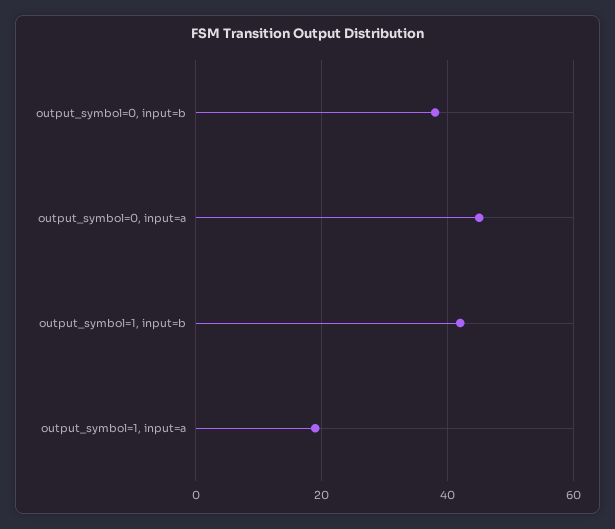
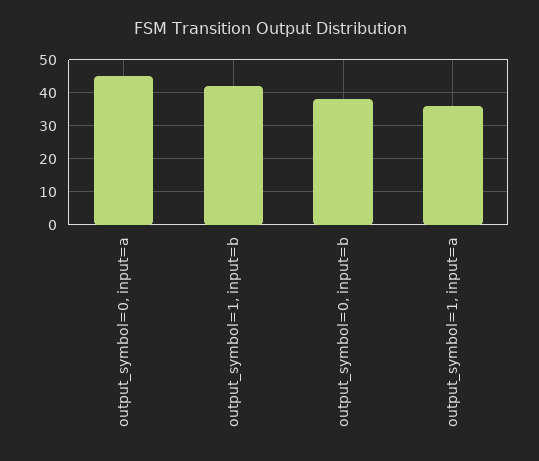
  {
    "output_symbol=0, input=b": 40,
    "output_symbol=0, input=a": 45,
    "output_symbol=1, input=b": 40,
-   "output_symbol=1, input=a": 20
+   "output_symbol=1, input=a": 35
  }

